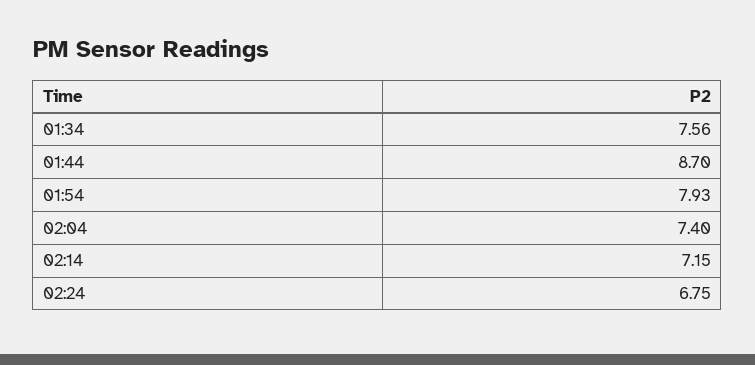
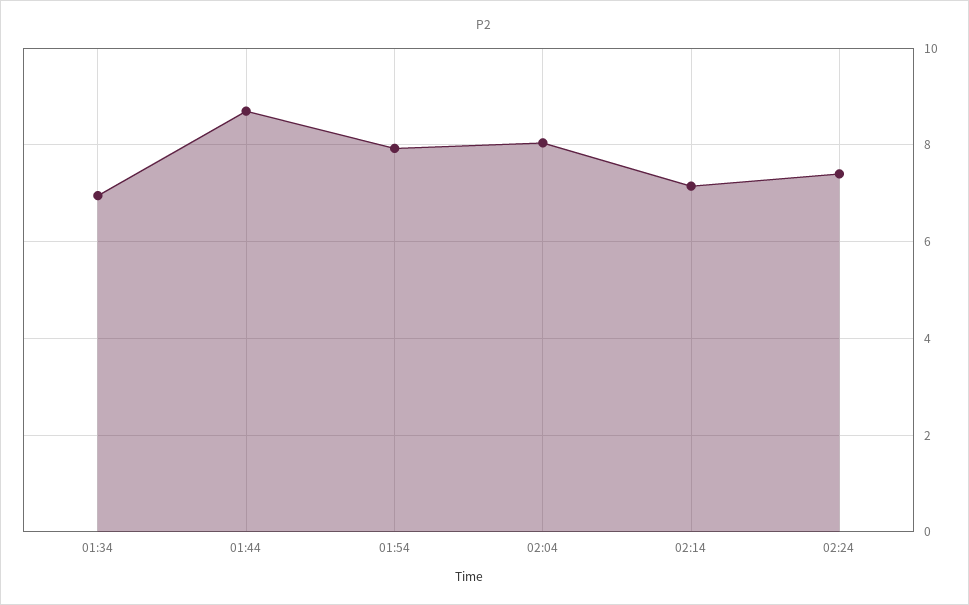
  {
-   "01:34": 7.56,
+   "01:34": 7,
    "01:44": 8.7,
    "01:54": 7.93,
-   "02:04": 7.4,
+   "02:04": 8,
    "02:14": 7.15,
-   "02:24": 6.75
+   "02:24": 7.4
  }

